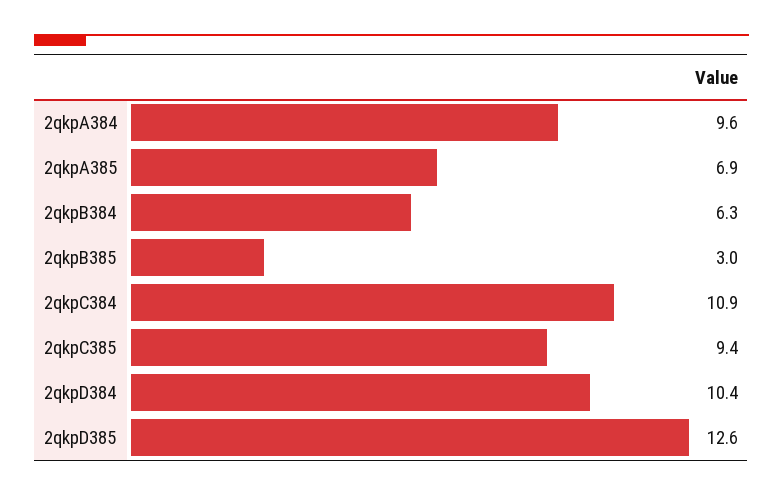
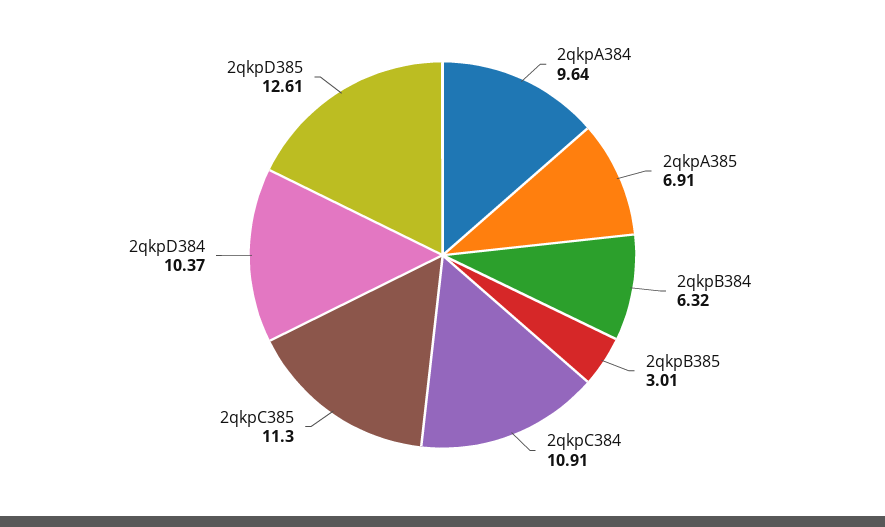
  {
    "2qkpA384": 9.64,
    "2qkpA385": 6.91,
    "2qkpB384": 6.32,
    "2qkpB385": 3.01,
    "2qkpC384": 10.91,
-   "2qkpC385": 9.4,
+   "2qkpC385": 11.3,
    "2qkpD384": 10.37,
    "2qkpD385": 12.61
  }

